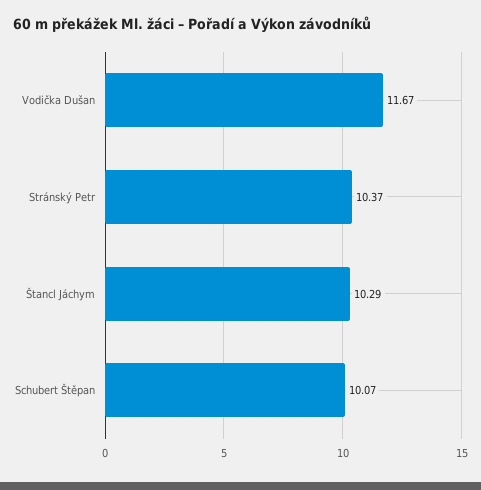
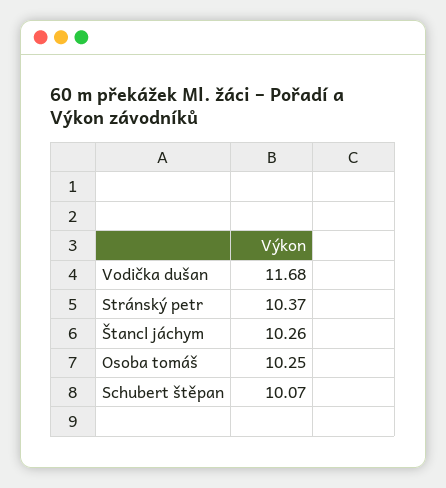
  {
-   "Vodička Dušan": 11.67,
+   "Vodička Dušan": 11.68,
    "Stránský Petr": 10.37,
-   "Štancl Jáchym": 10.29,
+   "Štancl Jáchym": 10.26,
-   "Schubert Štěpan": 10.07
+   "Schubert Štěpan": 10.07,
+   "Osoba tomáš": 10.25
  }

